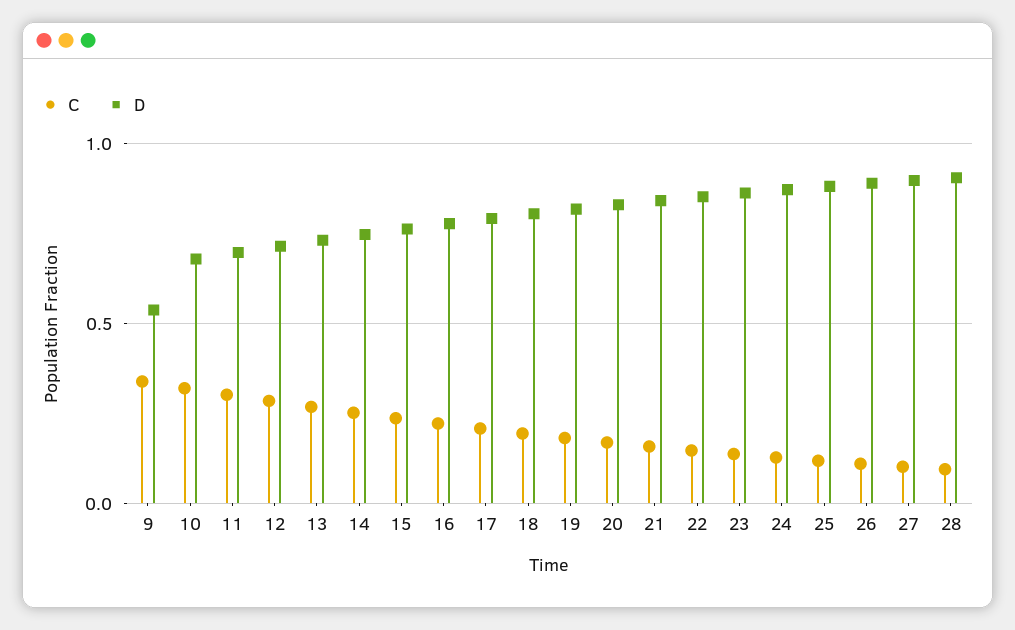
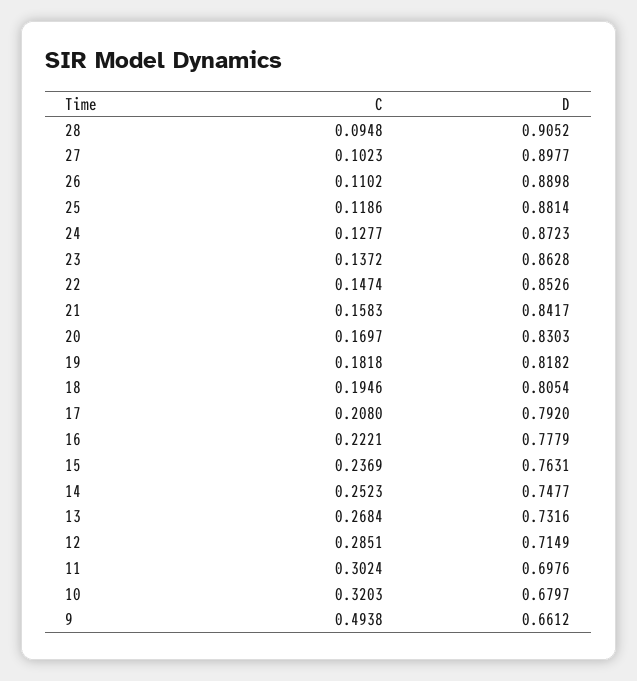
  {
    "C": {
-     "9": 0.35,
+     "9": 0.4938,
      "10": 0.3203,
      "11": 0.3024,
      "12": 0.2851,
      "13": 0.2684,
      "14": 0.2523,
      "15": 0.2369,
      "16": 0.2221,
      "17": 0.208,
      "18": 0.1946,
      "19": 0.1818,
      "20": 0.1697,
      "21": 0.1583,
      "22": 0.1474,
      "23": 0.1372,
      "24": 0.1277,
      "25": 0.1186,
      "26": 0.1102,
      "27": 0.1023,
      "28": 0.0948
    },
    "D": {
-     "9": 0.55,
+     "9": 0.6612,
      "10": 0.6797,
      "11": 0.6976,
      "12": 0.7149,
      "13": 0.7316,
      "14": 0.7477,
      "15": 0.7631,
      "16": 0.7779,
      "17": 0.792,
      "18": 0.8054,
      "19": 0.8182,
      "20": 0.8303,
      "21": 0.8417,
      "22": 0.8526,
      "23": 0.8628,
      "24": 0.8723,
      "25": 0.8814,
      "26": 0.8898,
      "27": 0.8977,
      "28": 0.9052
    }
  }

